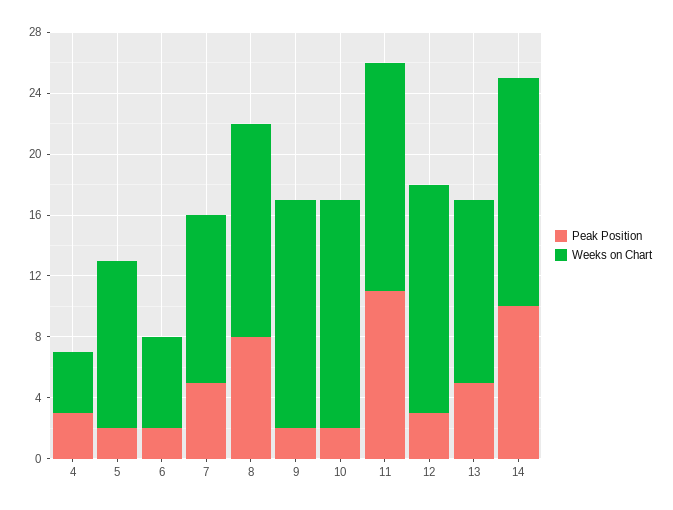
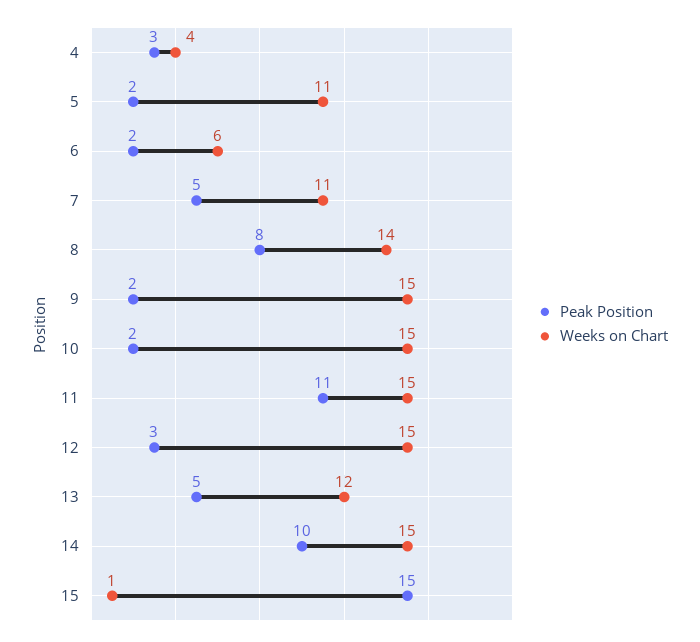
  {
    "Peak Position": {
      "4": 3,
      "5": 2,
      "6": 2,
      "7": 5,
      "8": 8,
      "9": 2,
      "10": 2,
      "11": 11,
      "12": 3,
      "13": 5,
-     "14": 10
+     "14": 10,
+     "15": 15
    },
    "Weeks on Chart": {
      "4": 4,
      "5": 11,
      "6": 6,
      "7": 11,
      "8": 14,
      "9": 15,
      "10": 15,
      "11": 15,
      "12": 15,
      "13": 12,
-     "14": 15
+     "14": 15,
+     "15": 1
    }
  }

